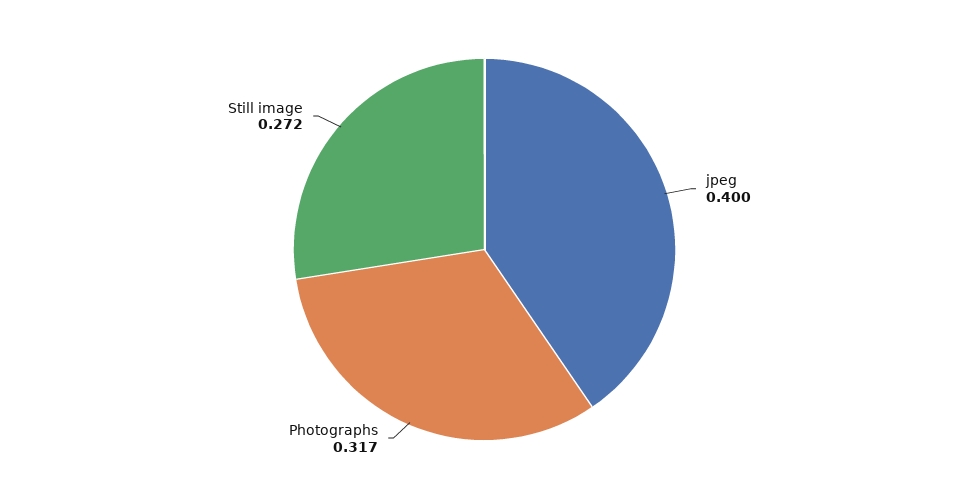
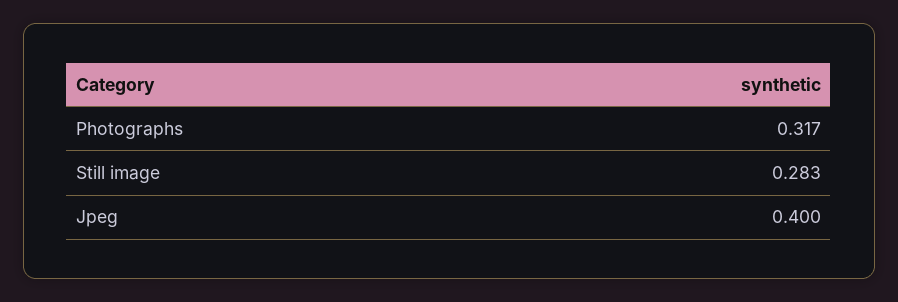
  {
    "jpeg": 0.4,
    "Photographs": 0.317,
-   "Still image": 0.272
+   "Still image": 0.283
  }

